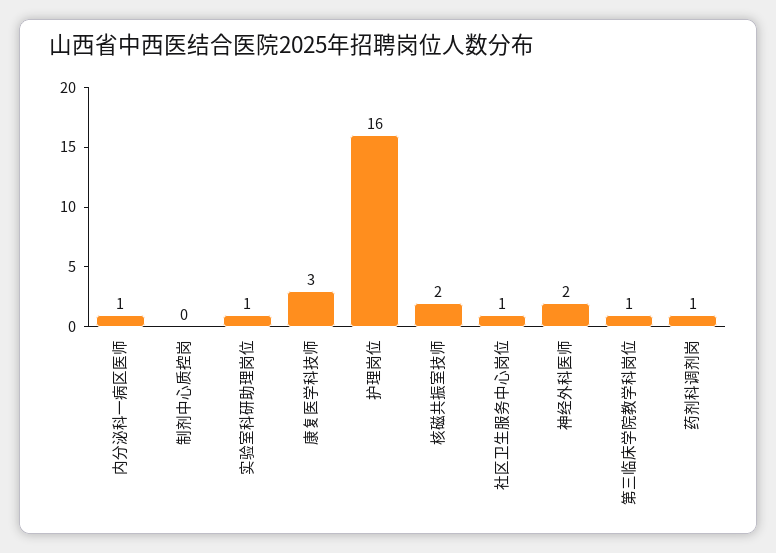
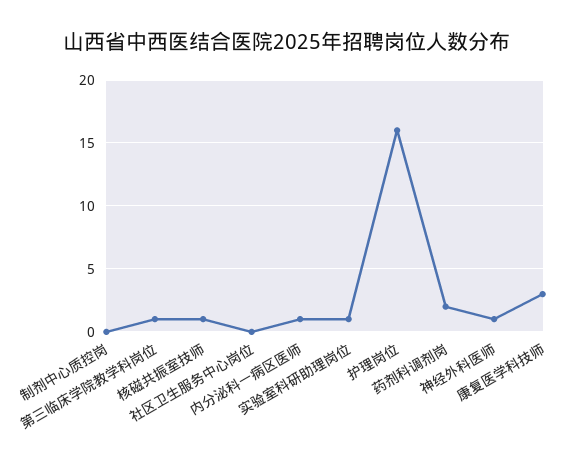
  {
    "内分泌科一病区医师": 1,
    "制剂中心质控岗": 0,
    "实验室科研助理岗位": 1,
    "康复医学科技师": 3,
    "护理岗位": 16,
-   "核磁共振室技师": 2,
+   "核磁共振室技师": 1,
-   "社区卫生服务中心岗位": 1,
+   "社区卫生服务中心岗位": 0,
-   "神经外科医师": 2,
+   "神经外科医师": 1,
    "第三临床学院教学科岗位": 1,
-   "药剂科调剂岗": 1
+   "药剂科调剂岗": 2
  }

